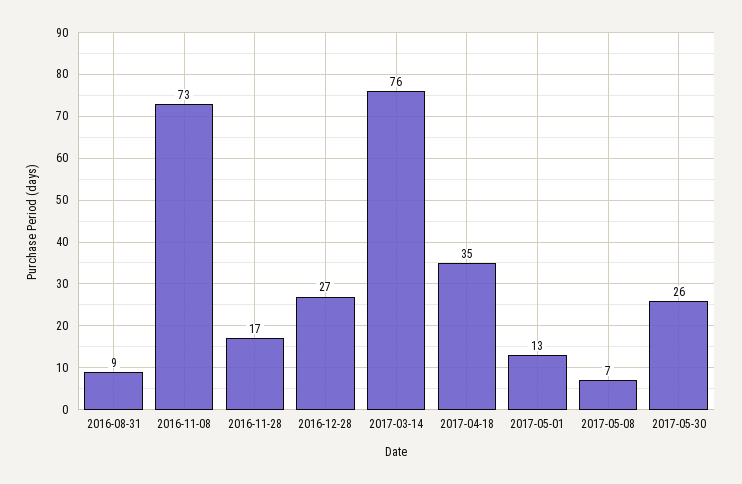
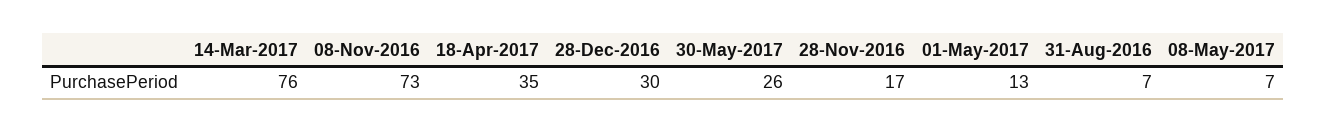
  {
-   "2016-08-31": 9,
+   "2016-08-31": 7,
    "2016-11-08": 73,
    "2016-11-28": 17,
-   "2016-12-28": 27,
+   "2016-12-28": 30,
    "2017-03-14": 76,
    "2017-04-18": 35,
    "2017-05-01": 13,
    "2017-05-08": 7,
    "2017-05-30": 26
  }

